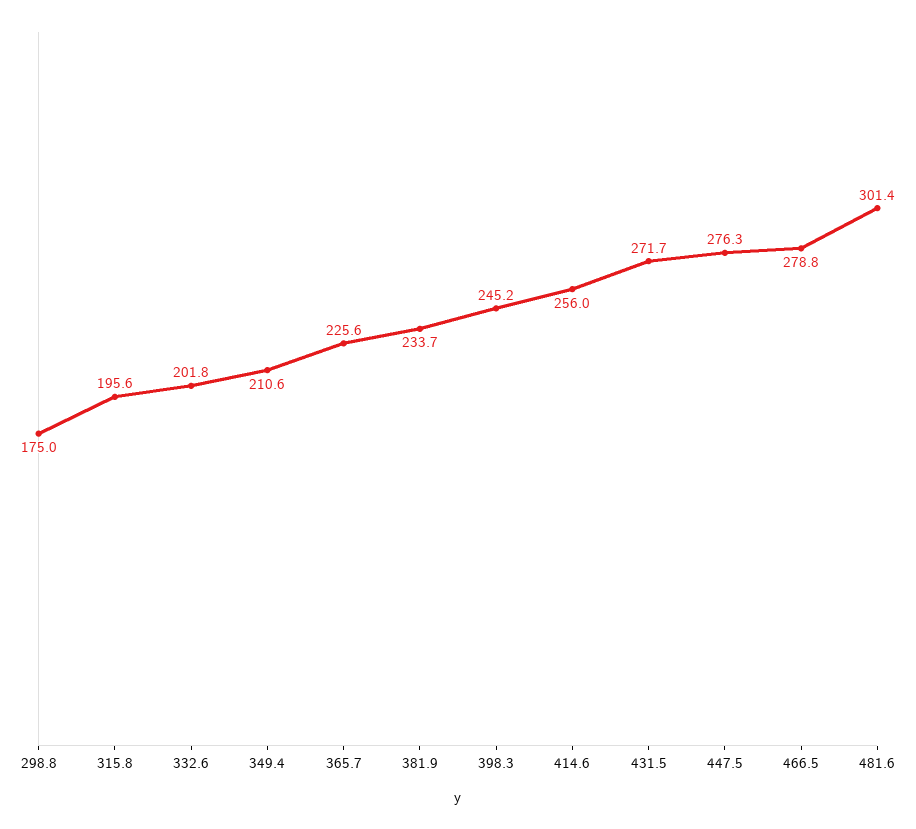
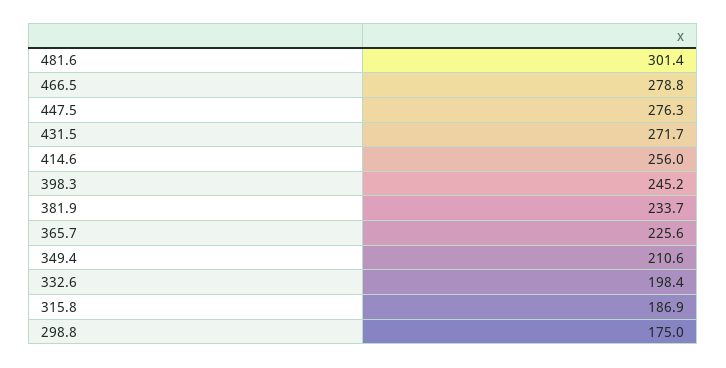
  {
    "298.8": 175,
-   "315.8": 195.6,
+   "315.8": 186.9,
-   "332.6": 201.8,
+   "332.6": 198.4,
    "349.4": 210.6,
    "365.7": 225.6,
    "381.9": 233.7,
    "398.3": 245.2,
    "414.6": 256,
    "431.5": 271.7,
    "447.5": 276.3,
    "466.5": 278.8,
    "481.6": 301.4
  }

